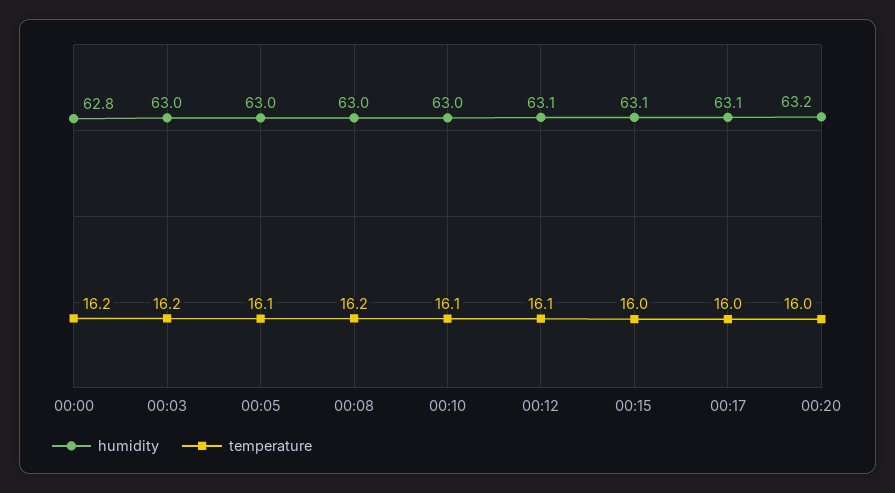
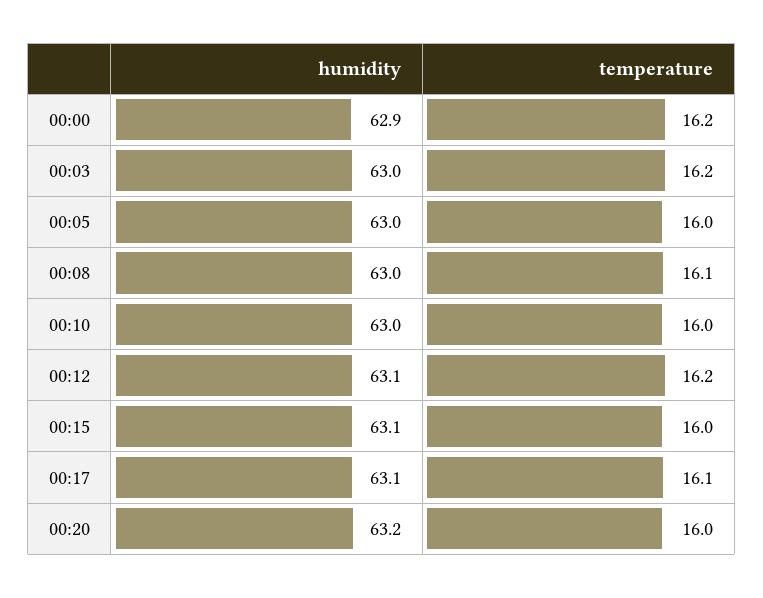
  {
    "humidity": {
-     "00:00": 62.8,
+     "00:00": 62.9,
      "00:03": 63,
      "00:05": 63,
      "00:08": 63,
      "00:10": 63,
      "00:12": 63.1,
      "00:15": 63.1,
      "00:17": 63.1,
      "00:20": 63.2
    },
    "temperature": {
      "00:00": 16.2,
      "00:03": 16.2,
-     "00:05": 16.1,
+     "00:05": 16,
-     "00:08": 16.2,
+     "00:08": 16.1,
-     "00:10": 16.1,
+     "00:10": 16,
-     "00:12": 16.1,
+     "00:12": 16.2,
      "00:15": 16,
-     "00:17": 16,
+     "00:17": 16.1,
      "00:20": 16
    }
  }

